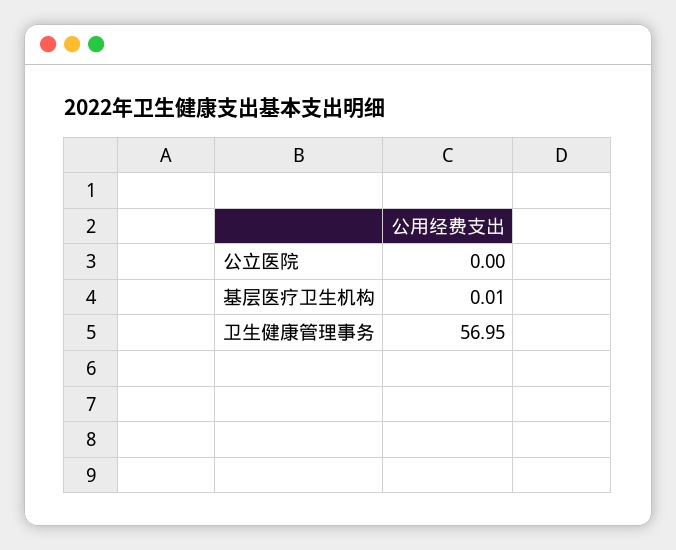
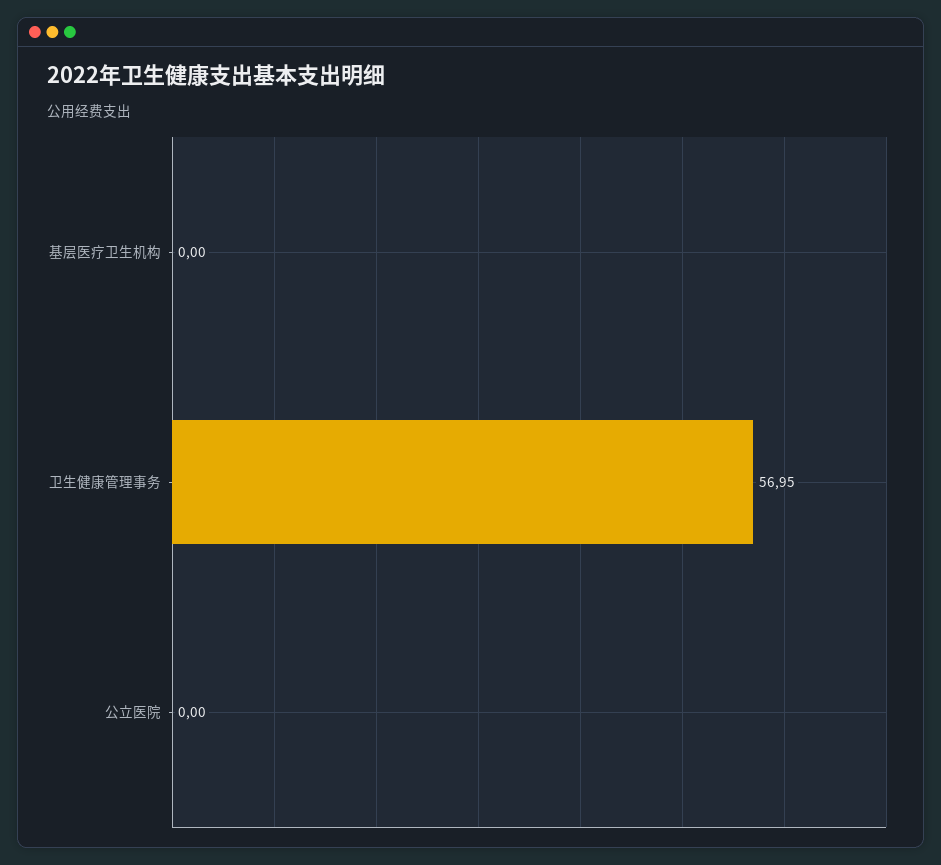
  {
    "公立医院": 0,
-   "基层医疗卫生机构": 0.01,
+   "基层医疗卫生机构": 0,
    "卫生健康管理事务": 56.95
  }

